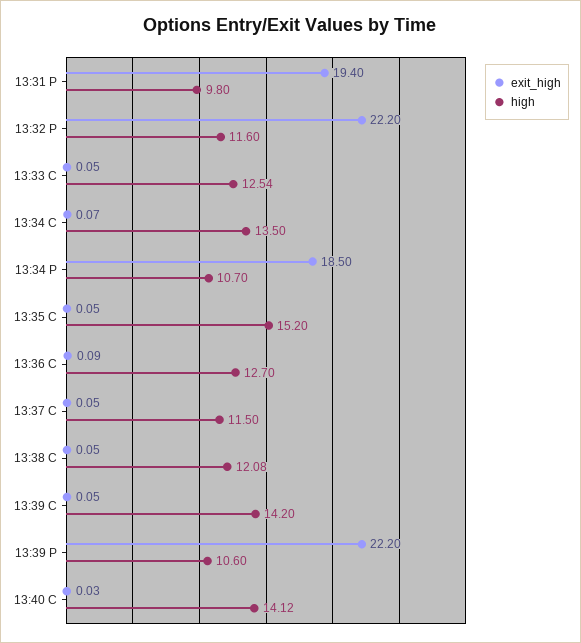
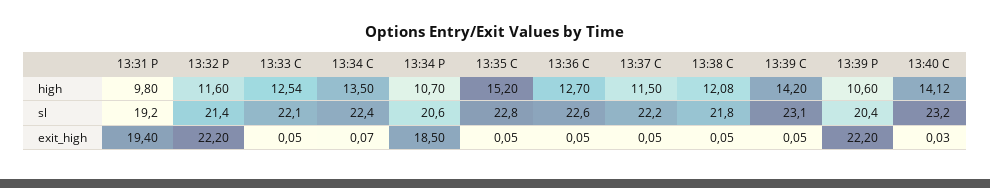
  {
    "exit_high": {
      "13:31 P": 19.4,
      "13:32 P": 22.2,
      "13:33 C": 0.05,
      "13:34 C": 0.07,
      "13:34 P": 18.5,
      "13:35 C": 0.05,
-     "13:36 C": 0.09,
+     "13:36 C": 0.05,
      "13:37 C": 0.05,
      "13:38 C": 0.05,
      "13:39 C": 0.05,
      "13:39 P": 22.2,
      "13:40 C": 0.03
    },
    "high": {
      "13:31 P": 9.8,
      "13:32 P": 11.6,
      "13:33 C": 12.54,
      "13:34 C": 13.5,
      "13:34 P": 10.7,
      "13:35 C": 15.2,
      "13:36 C": 12.7,
      "13:37 C": 11.5,
      "13:38 C": 12.08,
      "13:39 C": 14.2,
      "13:39 P": 10.6,
      "13:40 C": 14.12
-   }
+   },
+   "sl": {
+     "13:31 P": 19.2,
+     "13:32 P": 21.4,
+     "13:33 C": 22.1,
+     "13:34 C": 22.4,
+     "13:34 P": 20.6,
+     "13:35 C": 22.8,
+     "13:36 C": 22.6,
+     "13:37 C": 22.2,
+     "13:38 C": 21.8,
+     "13:39 C": 23.1,
+     "13:39 P": 20.4,
+     "13:40 C": 23.2
+   }
  }

